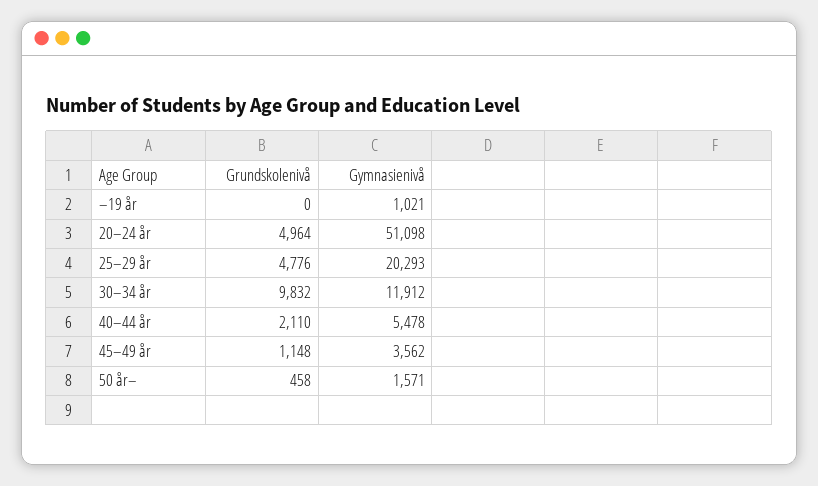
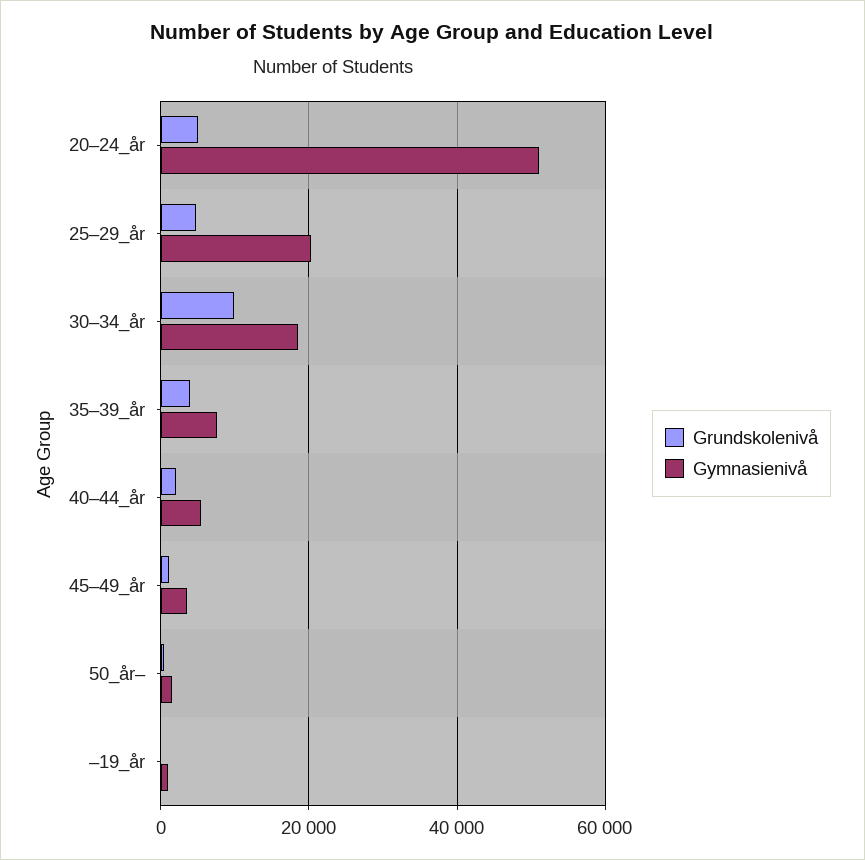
  {
    "Grundskolenivå": {
      "–19 år": 0,
      "20–24 år": 4964,
      "25–29 år": 4776,
      "30–34 år": 9832,
      "40–44 år": 2110,
      "45–49 år": 1148,
-     "50 år–": 458
+     "50 år–": 458,
+     "35–39_år": 4000
    },
    "Gymnasienivå": {
      "–19 år": 1021,
      "20–24 år": 51098,
      "25–29 år": 20293,
-     "30–34 år": 11912,
+     "30–34 år": 18000,
      "40–44 år": 5478,
      "45–49 år": 3562,
-     "50 år–": 1571
+     "50 år–": 1571,
+     "35–39_år": 8000
    }
  }

